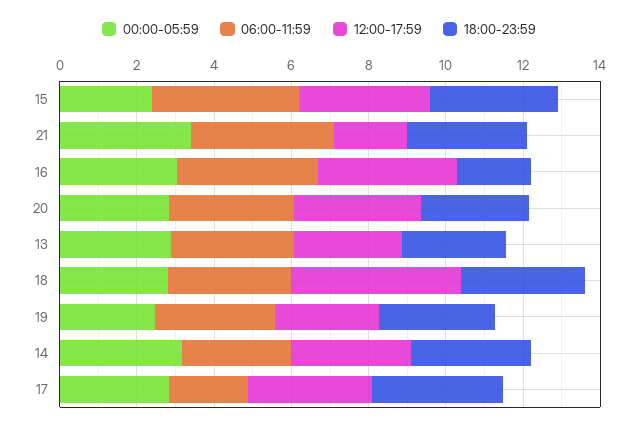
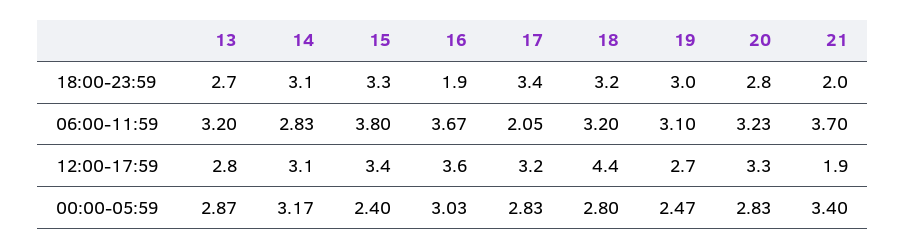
  {
    "00:00-05:59": {
      "15": 2.4,
      "21": 3.4,
      "16": 3.03,
      "20": 2.83,
      "13": 2.87,
      "18": 2.8,
      "19": 2.47,
      "14": 3.17,
      "17": 2.83
    },
    "06:00-11:59": {
      "15": 3.8,
      "21": 3.7,
      "16": 3.67,
      "20": 3.23,
      "13": 3.2,
      "18": 3.2,
      "19": 3.1,
      "14": 2.83,
      "17": 2.05
    },
    "12:00-17:59": {
      "15": 3.4,
      "21": 1.9,
      "16": 3.6,
      "20": 3.3,
      "13": 2.8,
      "18": 4.4,
      "19": 2.7,
      "14": 3.1,
      "17": 3.2
    },
    "18:00-23:59": {
      "15": 3.3,
-     "21": 3,
+     "21": 2,
      "16": 1.9,
      "20": 2.8,
      "13": 2.7,
      "18": 3.2,
      "19": 3,
      "14": 3.1,
      "17": 3.4
    }
  }

